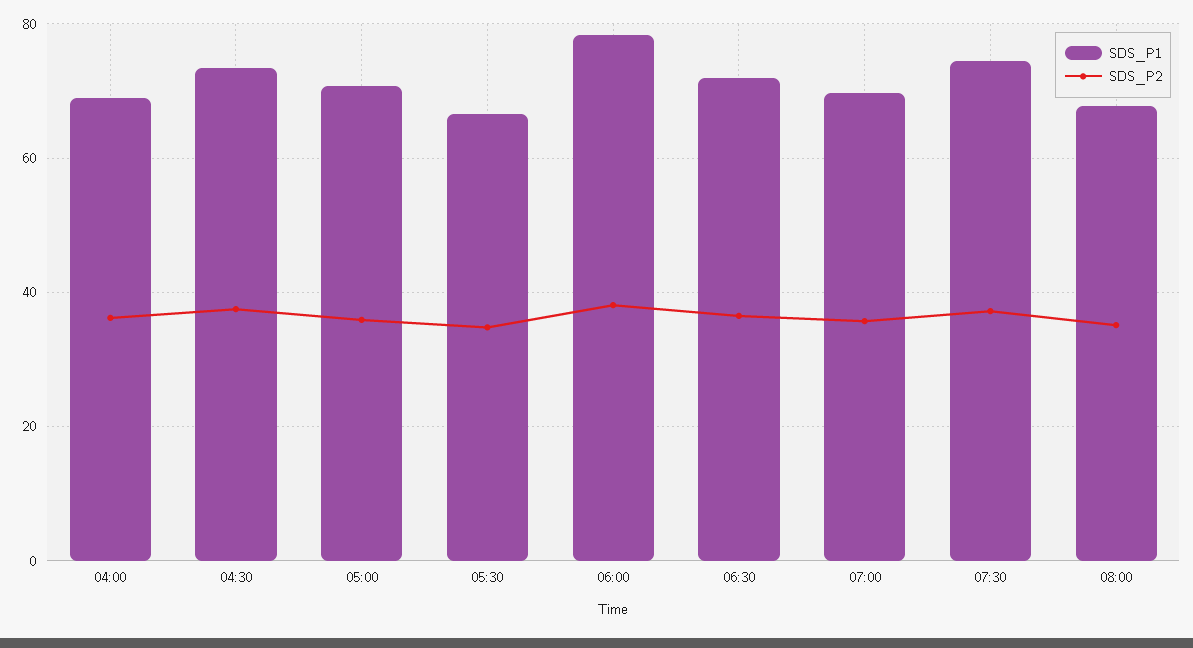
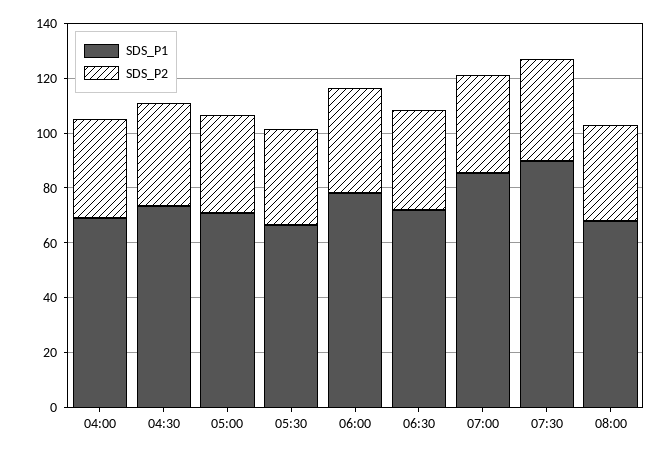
  {
    "SDS_P1": {
      "04:00": 68,
      "04:30": 74,
      "05:00": 70,
      "05:30": 66,
      "06:00": 78,
      "06:30": 72,
-     "07:00": 70,
+     "07:00": 85,
-     "07:30": 74,
+     "07:30": 90,
      "08:00": 68
    },
    "SDS_P2": {
      "04:00": 36,
      "04:30": 38,
      "05:00": 36,
      "05:30": 34,
      "06:00": 38,
      "06:30": 36,
      "07:00": 36,
      "07:30": 38,
      "08:00": 36
    }
  }

